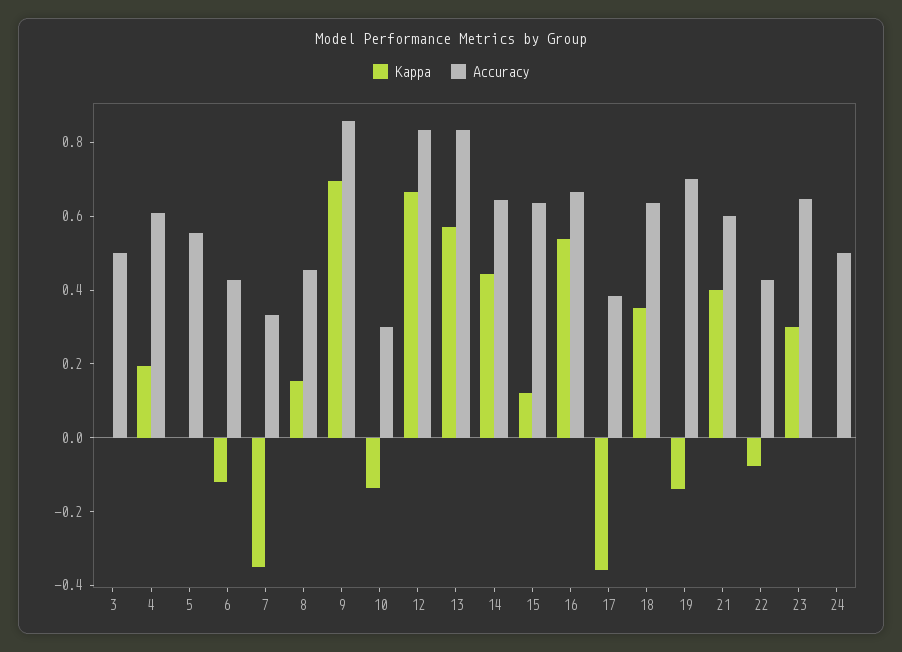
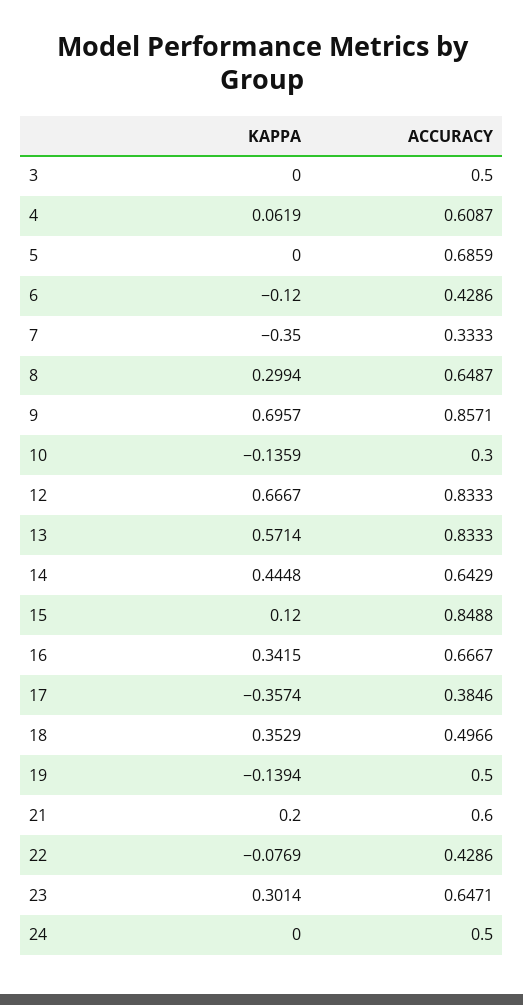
  {
    "Kappa": {
      "3": 0,
-     "4": 0.2,
+     "4": 0.0619,
      "5": 0,
      "6": -0.12,
      "7": -0.35,
-     "8": 0.15,
+     "8": 0.2994,
      "9": 0.6957,
      "10": -0.1359,
      "12": 0.6667,
      "13": 0.5714,
      "14": 0.4448,
      "15": 0.12,
-     "16": 0.55,
+     "16": 0.3415,
      "17": -0.3574,
      "18": 0.3529,
      "19": -0.1394,
-     "21": 0.4,
+     "21": 0.2,
      "22": -0.0769,
      "23": 0.3014,
      "24": 0
    },
    "Accuracy": {
      "3": 0.5,
      "4": 0.6087,
-     "5": 0.55,
+     "5": 0.6859,
      "6": 0.4286,
      "7": 0.3333,
-     "8": 0.45,
+     "8": 0.6487,
      "9": 0.8571,
      "10": 0.3,
      "12": 0.8333,
      "13": 0.8333,
      "14": 0.6429,
-     "15": 0.65,
+     "15": 0.8488,
      "16": 0.6667,
      "17": 0.3846,
-     "18": 0.65,
+     "18": 0.4966,
-     "19": 0.7,
+     "19": 0.5,
      "21": 0.6,
      "22": 0.4286,
      "23": 0.6471,
      "24": 0.5
    }
  }

